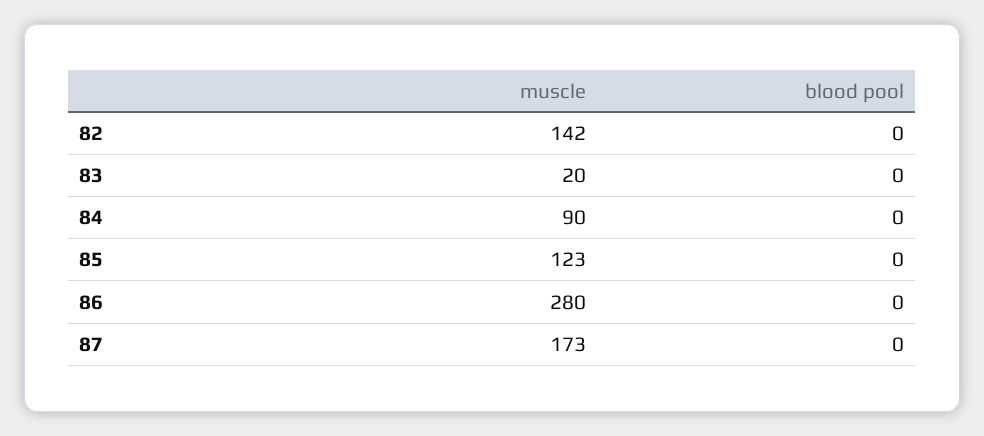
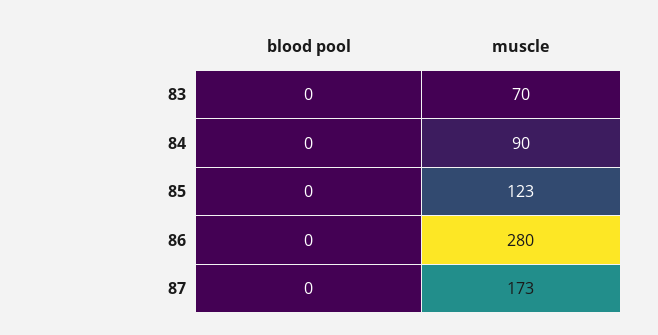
  {
    "muscle": {
-     "82": 142,
-     "83": 20,
+     "83": 70,
      "84": 90,
      "85": 123,
      "86": 280,
      "87": 173
    },
    "blood pool": {
-     "82": 0,
      "83": 0,
      "84": 0,
      "85": 0,
      "86": 0,
      "87": 0
    }
  }

